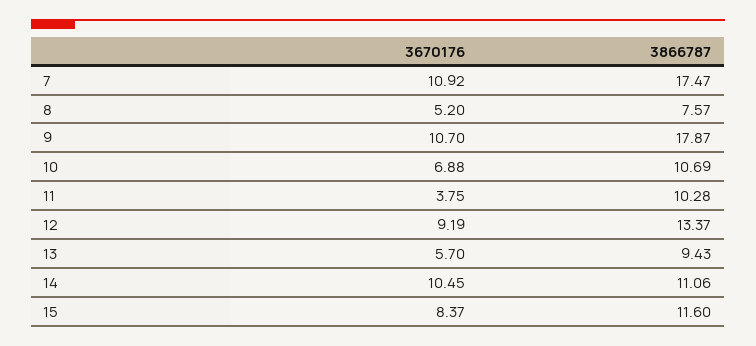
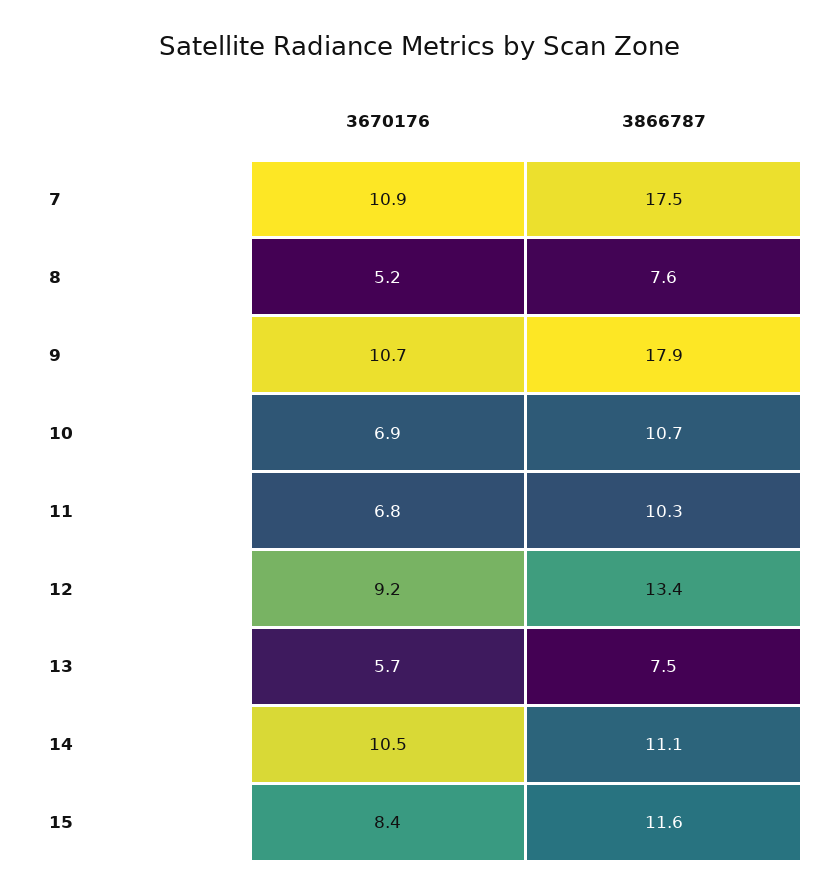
  {
    "3670176": {
      "7": 10.92,
      "8": 5.2,
      "9": 10.7,
      "10": 6.88,
-     "11": 3.75,
+     "11": 6.8,
      "12": 9.19,
      "13": 5.7,
      "14": 10.45,
      "15": 8.37
    },
    "3866787": {
      "7": 17.47,
      "8": 7.57,
      "9": 17.87,
      "10": 10.69,
      "11": 10.28,
      "12": 13.37,
-     "13": 9.43,
+     "13": 7.5,
      "14": 11.06,
      "15": 11.6
    }
  }

